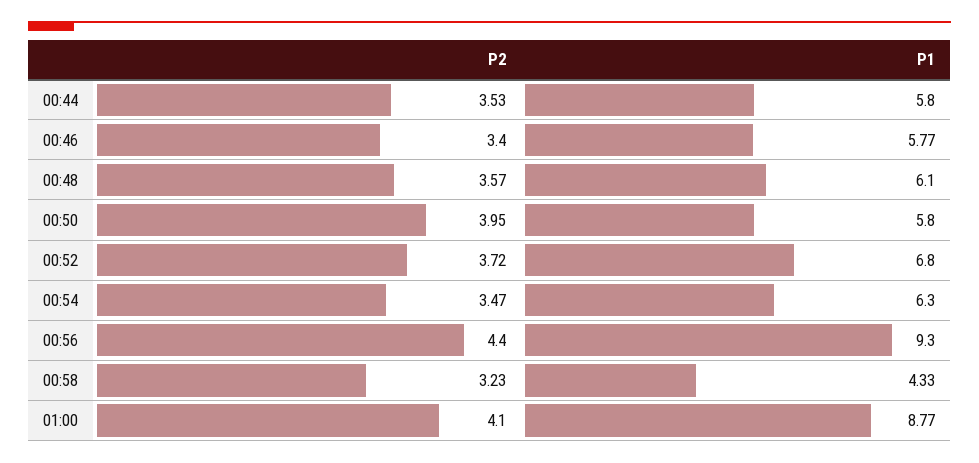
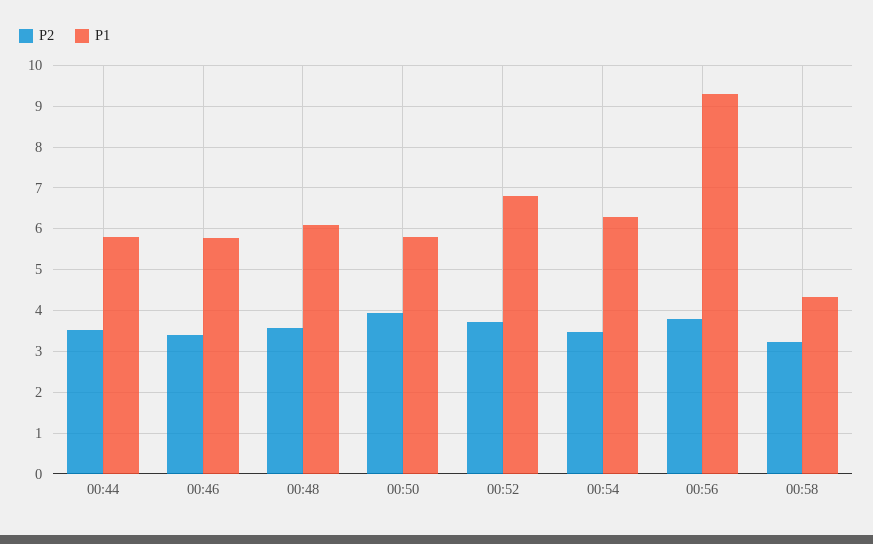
  {
    "P2": {
      "00:44": 3.53,
      "00:46": 3.4,
      "00:48": 3.57,
      "00:50": 3.95,
      "00:52": 3.72,
      "00:54": 3.47,
-     "00:56": 4.4,
+     "00:56": 3.8,
-     "00:58": 3.23,
+     "00:58": 3.23
-     "01:00": 4.1
    },
    "P1": {
      "00:44": 5.8,
      "00:46": 5.77,
      "00:48": 6.1,
      "00:50": 5.8,
      "00:52": 6.8,
      "00:54": 6.3,
      "00:56": 9.3,
-     "00:58": 4.33,
+     "00:58": 4.33
-     "01:00": 8.77
    }
  }

